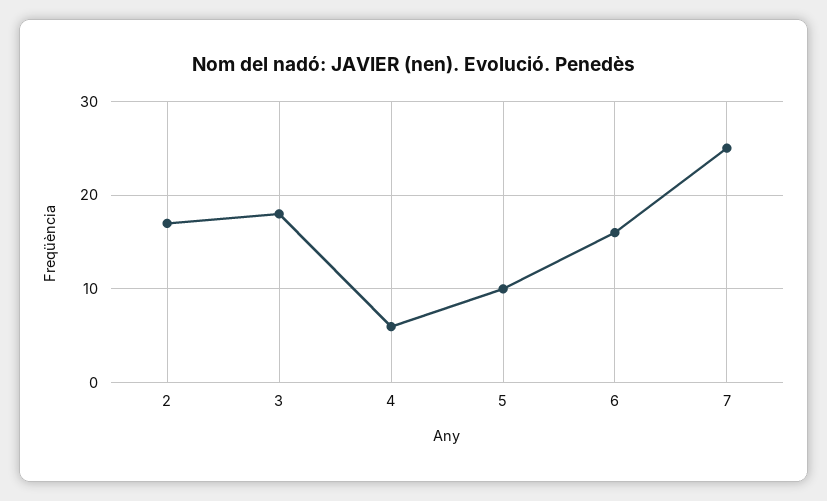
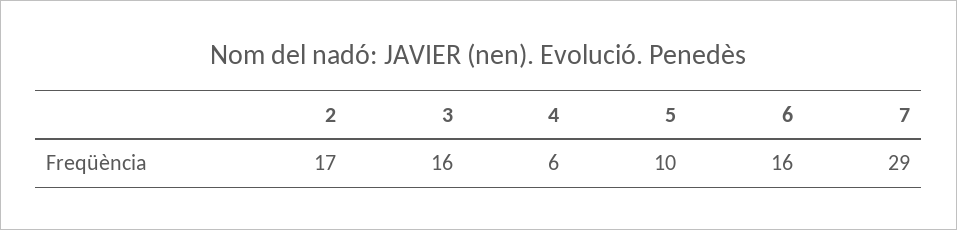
  {
    "2": 17,
-   "3": 18,
+   "3": 16,
    "4": 6,
    "5": 10,
    "6": 16,
-   "7": 25
+   "7": 29
  }

